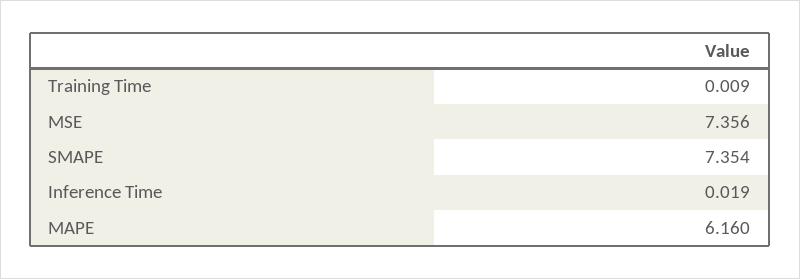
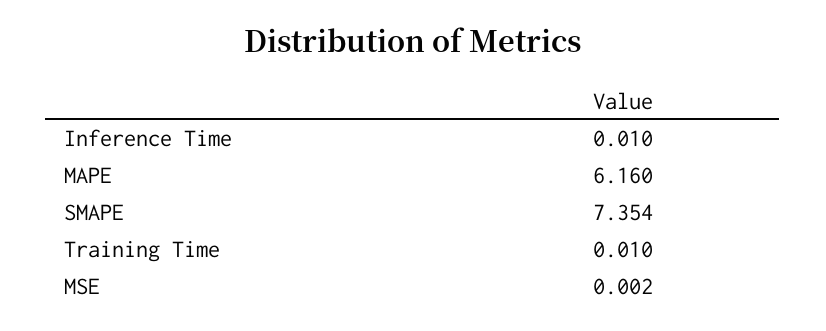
  {
-   "Training Time": 0.009,
+   "Training Time": 0.01,
-   "MSE": 7.356,
+   "MSE": 0.002,
    "SMAPE": 7.354,
-   "Inference Time": 0.019,
+   "Inference Time": 0.01,
    "MAPE": 6.16
  }

